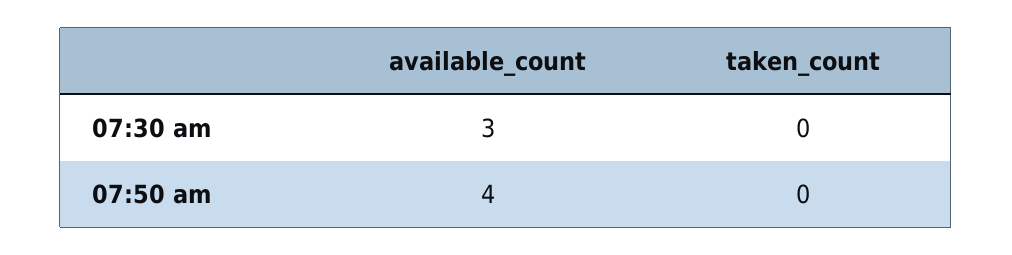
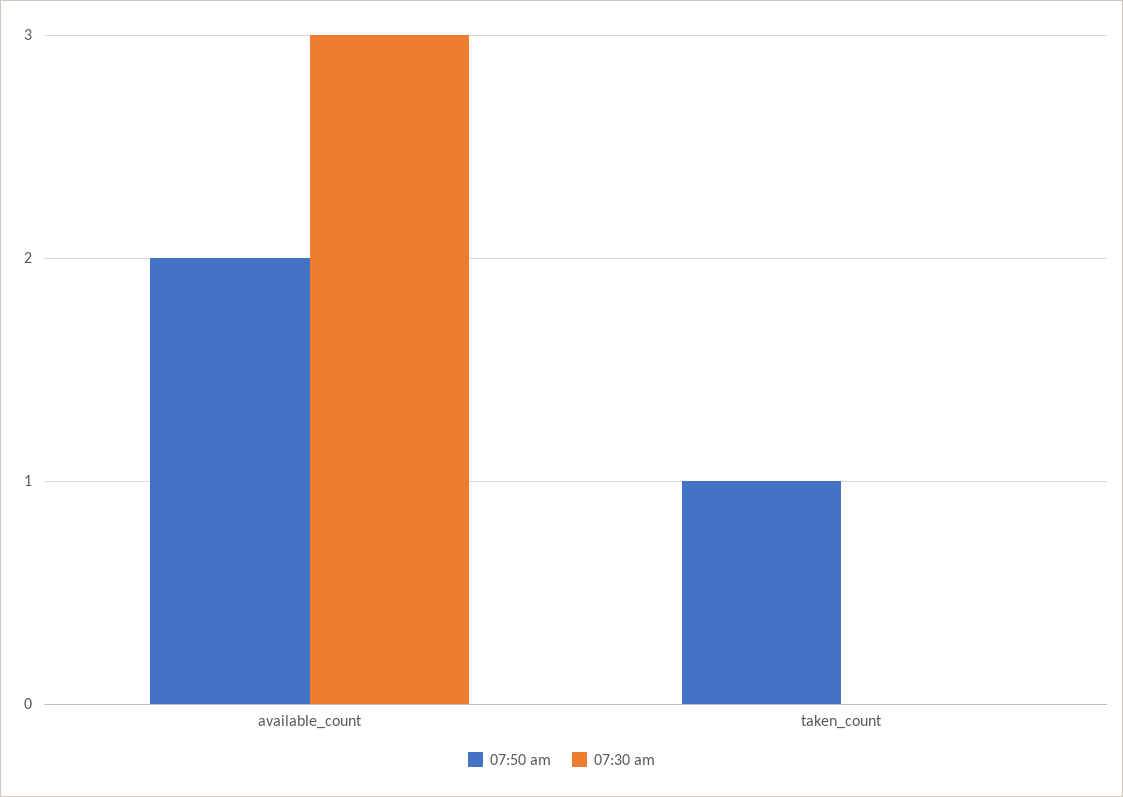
  {
    "07:30 am": {
      "available_count": 3,
      "taken_count": 0
    },
    "07:50 am": {
-     "available_count": 4,
+     "available_count": 2,
-     "taken_count": 0
+     "taken_count": 1
    }
  }

